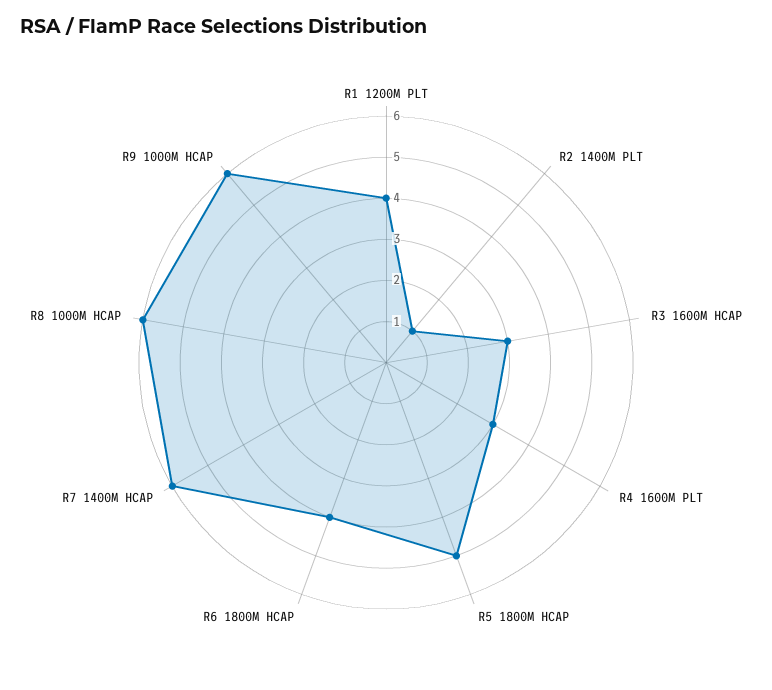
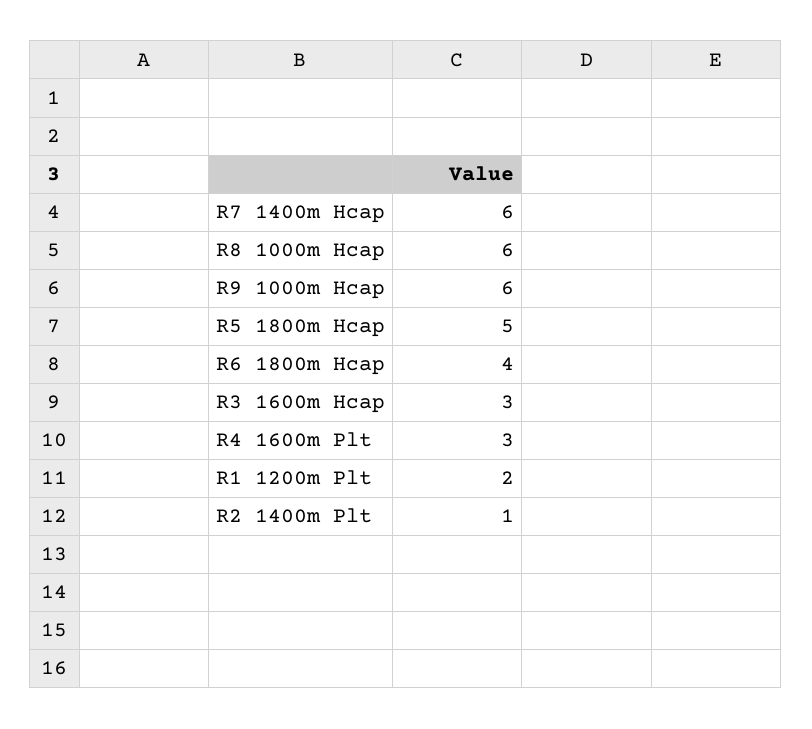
  {
-   "R1 1200M PLT": 4,
+   "R1 1200M PLT": 2,
    "R2 1400M PLT": 1,
    "R3 1600M HCAP": 3,
    "R4 1600M PLT": 3,
    "R5 1800M HCAP": 5,
    "R6 1800M HCAP": 4,
    "R7 1400M HCAP": 6,
    "R8 1000M HCAP": 6,
    "R9 1000M HCAP": 6
  }

